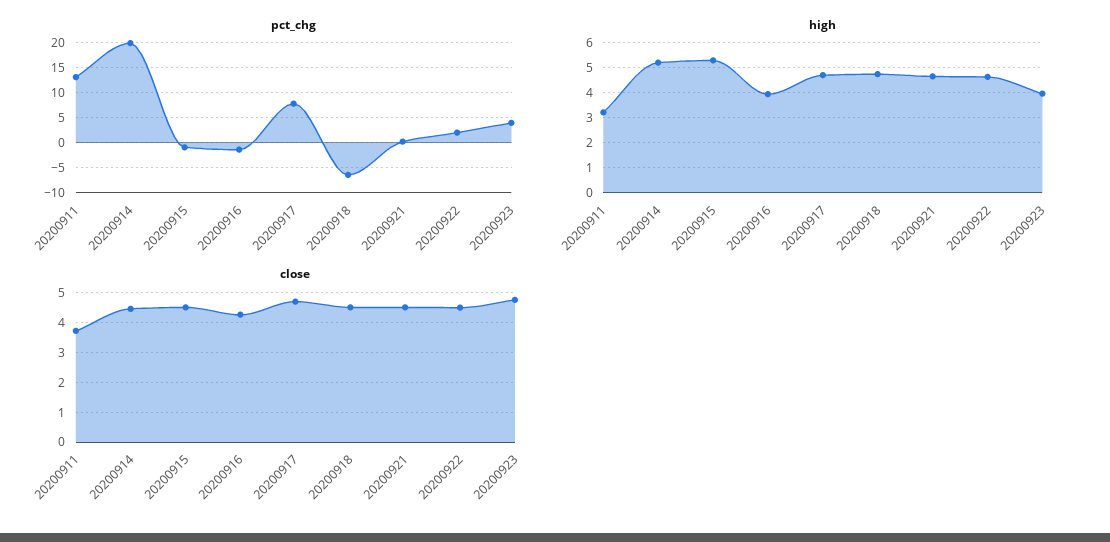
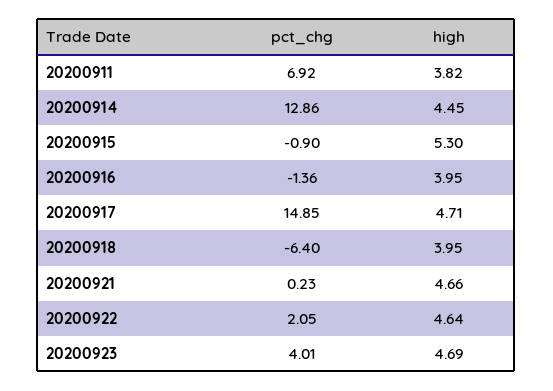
  {
    "pct_chg": {
-     "20200911": 12.5,
+     "20200911": 6.92,
-     "20200914": 20,
+     "20200914": 12.86,
      "20200915": -0.9,
      "20200916": -1.36,
-     "20200917": 7.5,
+     "20200917": 14.85,
      "20200918": -6.4,
      "20200921": 0.23,
      "20200922": 2.05,
      "20200923": 4.01
    },
    "high": {
-     "20200911": 3.25,
+     "20200911": 3.82,
-     "20200914": 5.25,
+     "20200914": 4.45,
      "20200915": 5.3,
      "20200916": 3.95,
      "20200917": 4.71,
-     "20200918": 4.75,
+     "20200918": 3.95,
      "20200921": 4.66,
      "20200922": 4.64,
-     "20200923": 4
+     "20200923": 4.69
-   },
+   }
-   "close": {
-     "20200911": 3.75,
-     "20200914": 4.5,
-     "20200915": 4.5,
-     "20200916": 4.25,
-     "20200917": 4.75,
-     "20200918": 4.5,
-     "20200921": 4.5,
-     "20200922": 4.5,
-     "20200923": 4.75
-   }
  }

